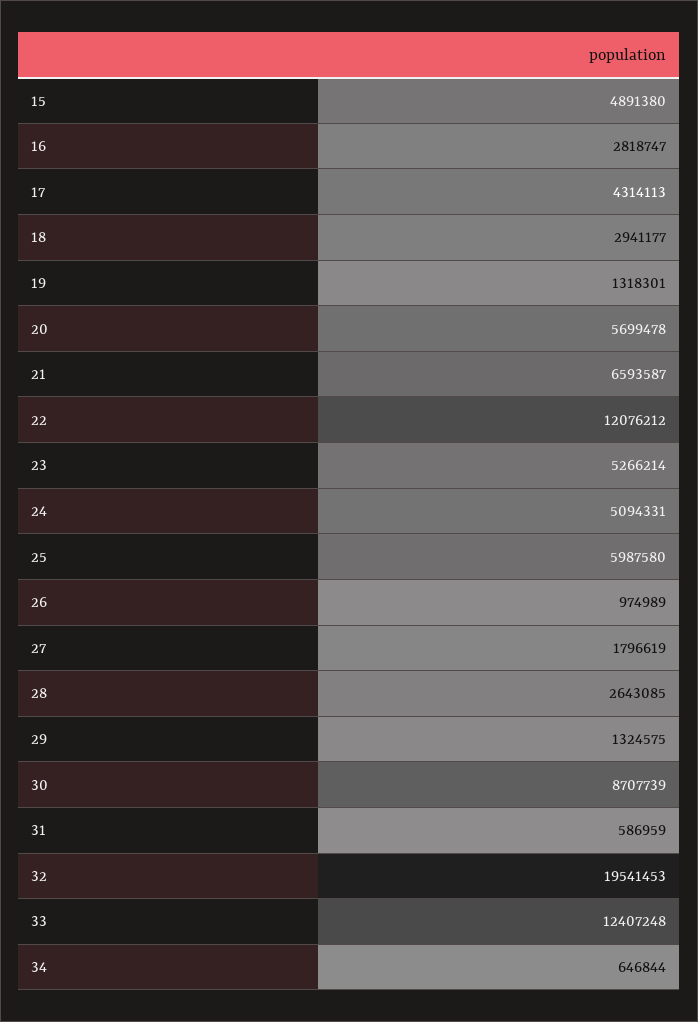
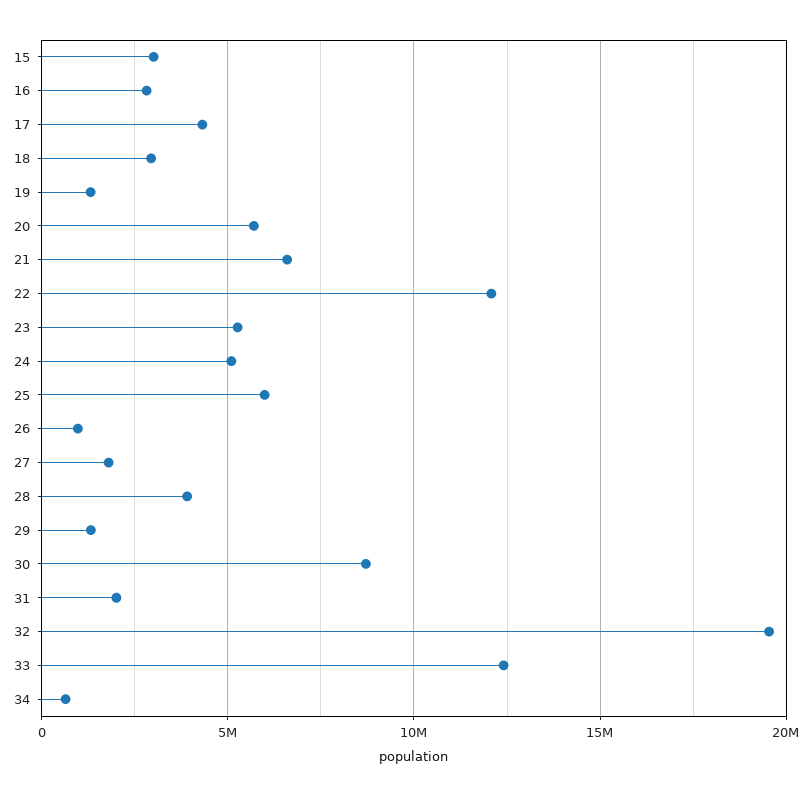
  {
-   "15": 4891380,
+   "15": 3000000,
    "16": 2818747,
    "17": 4314113,
    "18": 2941177,
    "19": 1318301,
    "20": 5699478,
    "21": 6593587,
    "22": 12076212,
    "23": 5266214,
    "24": 5094331,
    "25": 5987580,
    "26": 974989,
    "27": 1796619,
-   "28": 2643085,
+   "28": 4000000,
    "29": 1324575,
    "30": 8707739,
-   "31": 586959,
+   "31": 2000000,
    "32": 19541453,
    "33": 12407248,
    "34": 646844
  }

